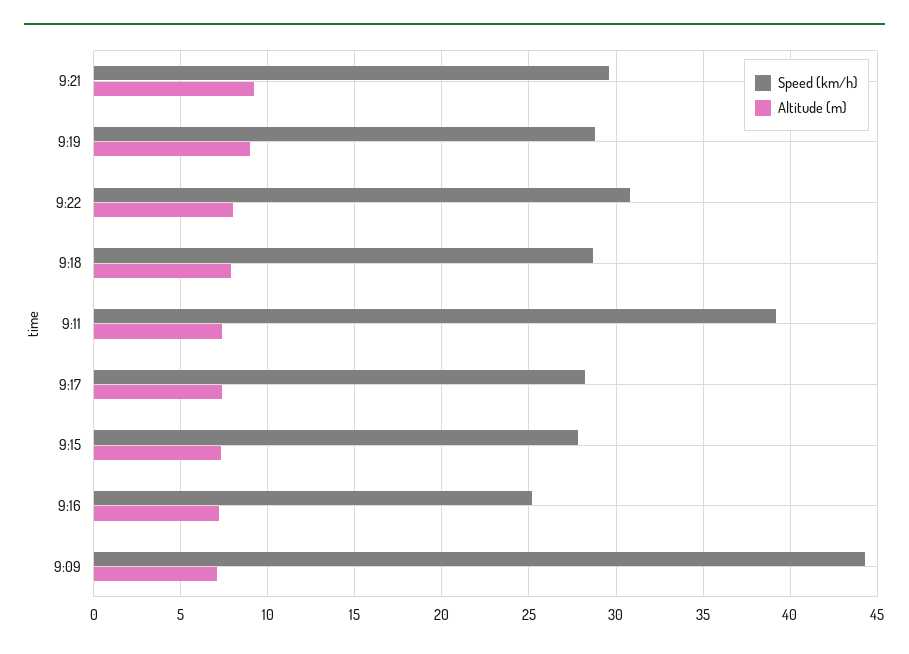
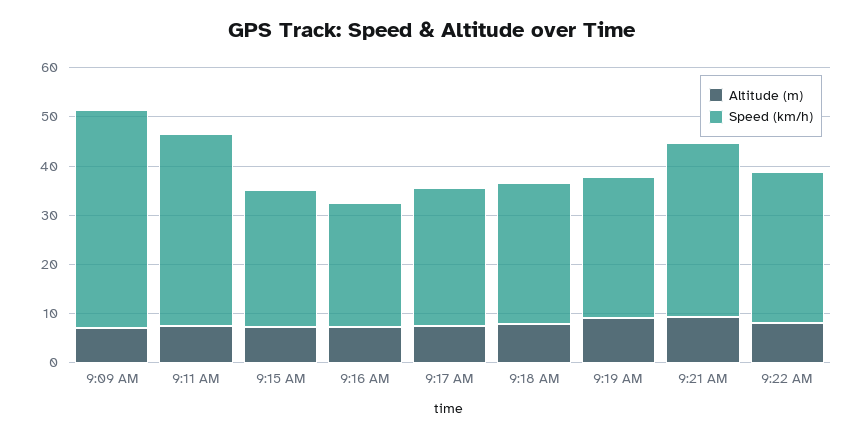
  {
    "Speed (km/h)": {
-     "9:21": 29.5,
+     "9:21": 36,
      "9:19": 29,
      "9:22": 31,
      "9:18": 28.5,
      "9:11": 39,
      "9:17": 28,
      "9:15": 28,
      "9:16": 25,
      "9:09": 44.5
    },
    "Altitude (m)": {
      "9:21": 9,
      "9:19": 9,
      "9:22": 8,
      "9:18": 8,
      "9:11": 7.5,
      "9:17": 7.5,
      "9:15": 7.5,
      "9:16": 7,
      "9:09": 7
    }
  }

